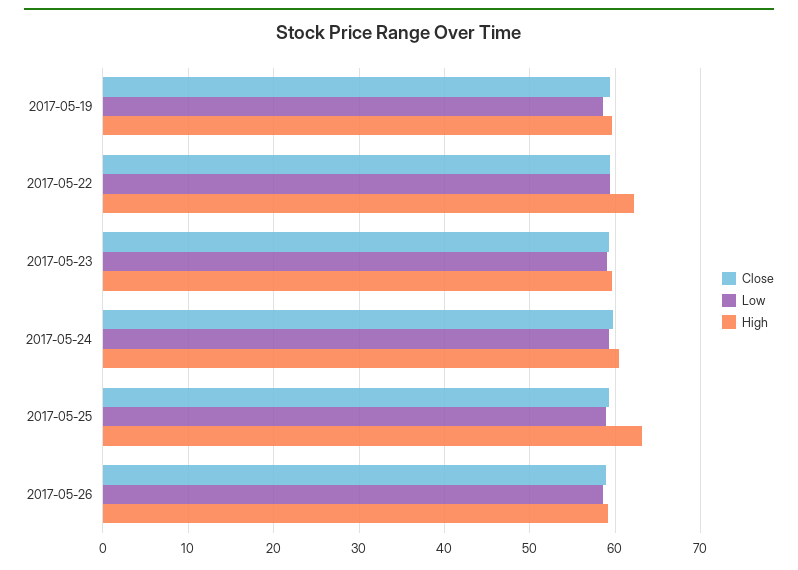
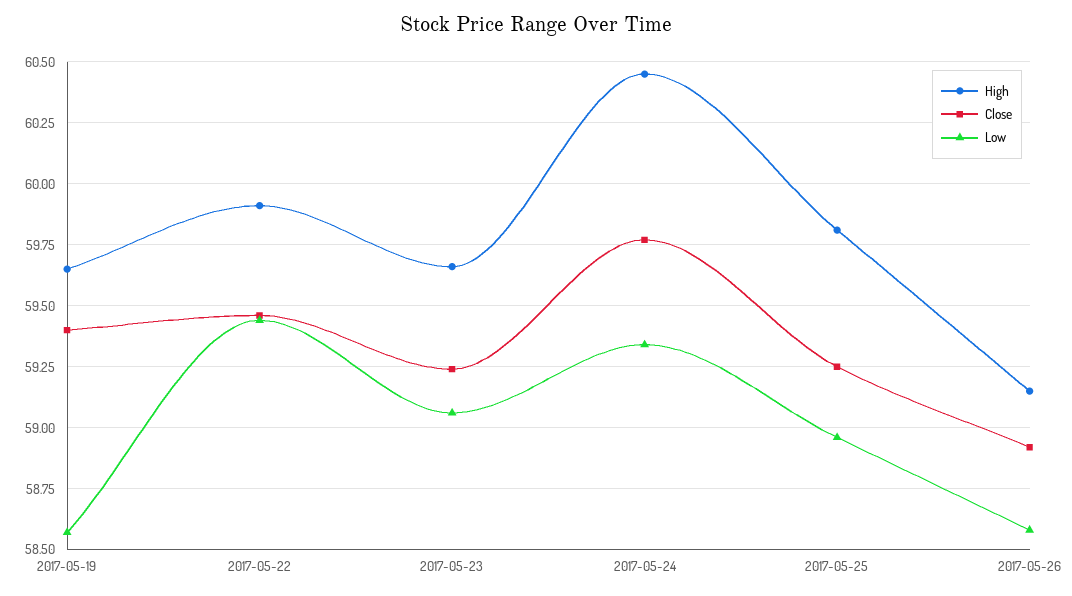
  {
    "Close": {
      "2017-05-19": 59.4,
      "2017-05-22": 59.45,
      "2017-05-23": 59.25,
      "2017-05-24": 59.75,
      "2017-05-25": 59.25,
      "2017-05-26": 58.9
    },
    "Low": {
      "2017-05-19": 58.55,
      "2017-05-22": 59.45,
      "2017-05-23": 59.05,
      "2017-05-24": 59.35,
      "2017-05-25": 58.95,
      "2017-05-26": 58.6
    },
    "High": {
      "2017-05-19": 59.65,
-     "2017-05-22": 62,
+     "2017-05-22": 59.9,
      "2017-05-23": 59.65,
      "2017-05-24": 60.45,
-     "2017-05-25": 63,
+     "2017-05-25": 59.8,
      "2017-05-26": 59.15
    }
  }

